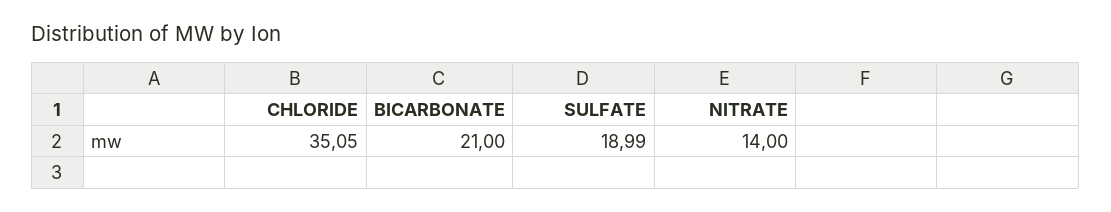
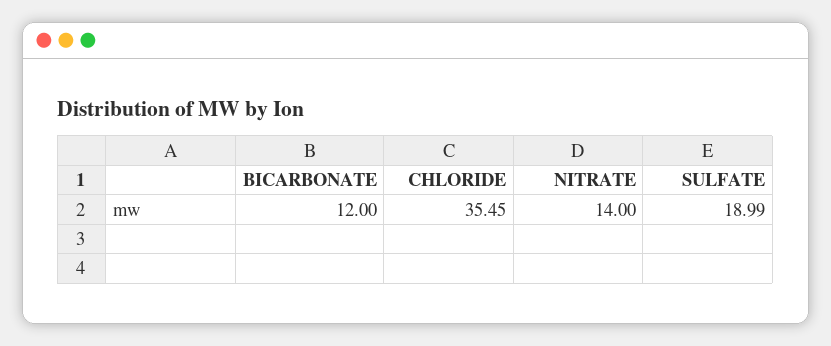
  {
-   "CHLORIDE": 35.05,
+   "CHLORIDE": 35.45,
-   "BICARBONATE": 21,
+   "BICARBONATE": 12,
    "SULFATE": 18.99,
    "NITRATE": 14
  }

